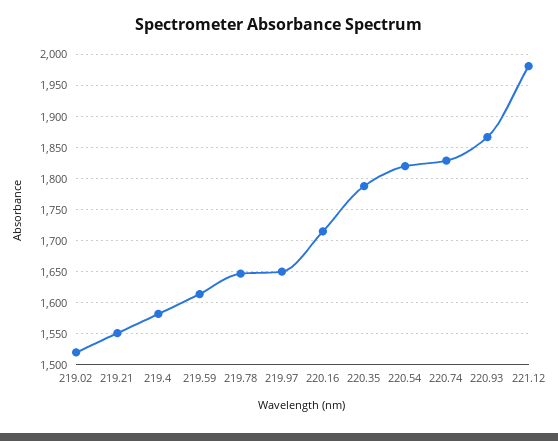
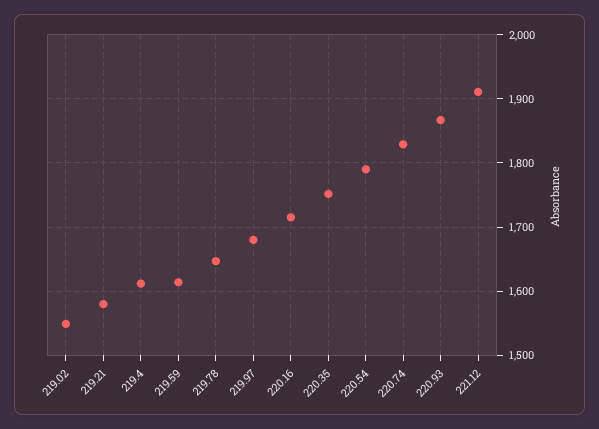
  {
-   "219.02": 1520,
+   "219.02": 1550,
-   "219.21": 1550,
+   "219.21": 1580,
-   "219.4": 1580,
+   "219.4": 1610,
    "219.59": 1610,
    "219.78": 1650,
-   "219.97": 1650,
+   "219.97": 1680,
    "220.16": 1720,
-   "220.35": 1790,
+   "220.35": 1750,
-   "220.54": 1820,
+   "220.54": 1790,
    "220.74": 1830,
    "220.93": 1870,
-   "221.12": 1980
+   "221.12": 1910
  }

